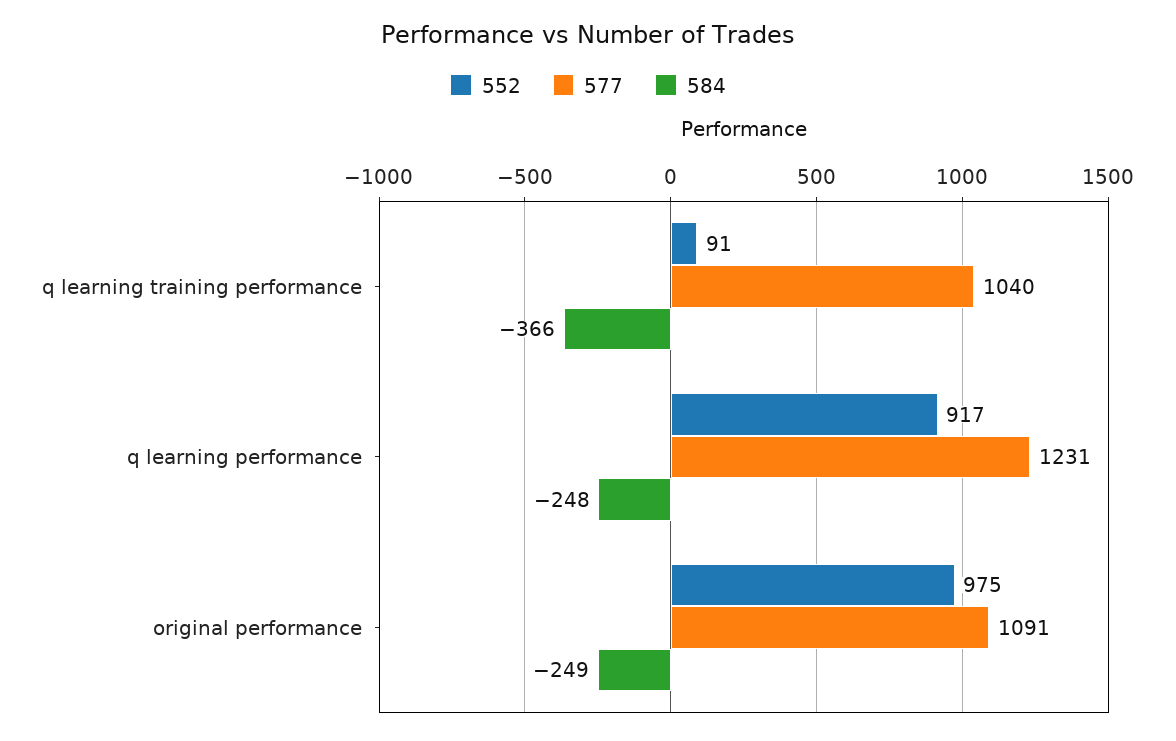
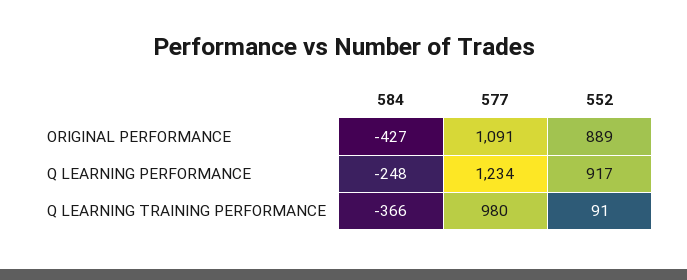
  {
    "552": {
      "q learning training performance": 91,
      "q learning performance": 917,
-     "original performance": 975
+     "original performance": 889
    },
    "577": {
-     "q learning training performance": 1040,
+     "q learning training performance": 980,
-     "q learning performance": 1231,
+     "q learning performance": 1234,
      "original performance": 1091
    },
    "584": {
      "q learning training performance": -366,
      "q learning performance": -248,
-     "original performance": -249
+     "original performance": -427
    }
  }

